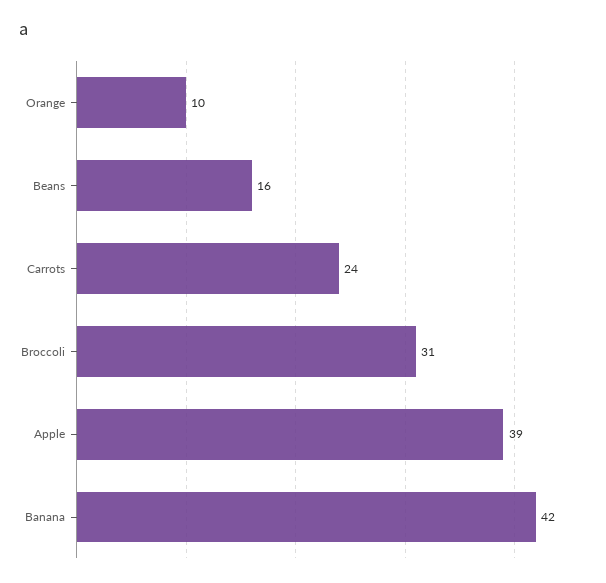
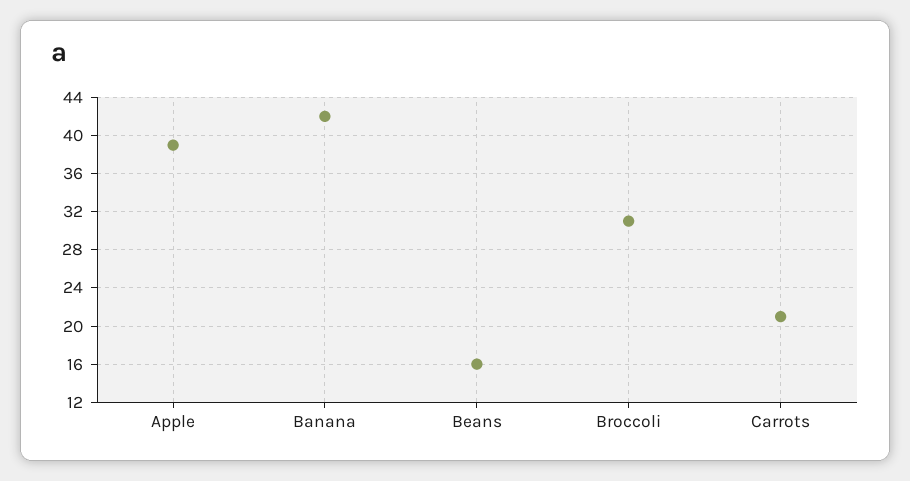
  {
-   "Orange": 10,
    "Beans": 16,
-   "Carrots": 24,
+   "Carrots": 21,
    "Broccoli": 31,
    "Apple": 39,
    "Banana": 42
  }

